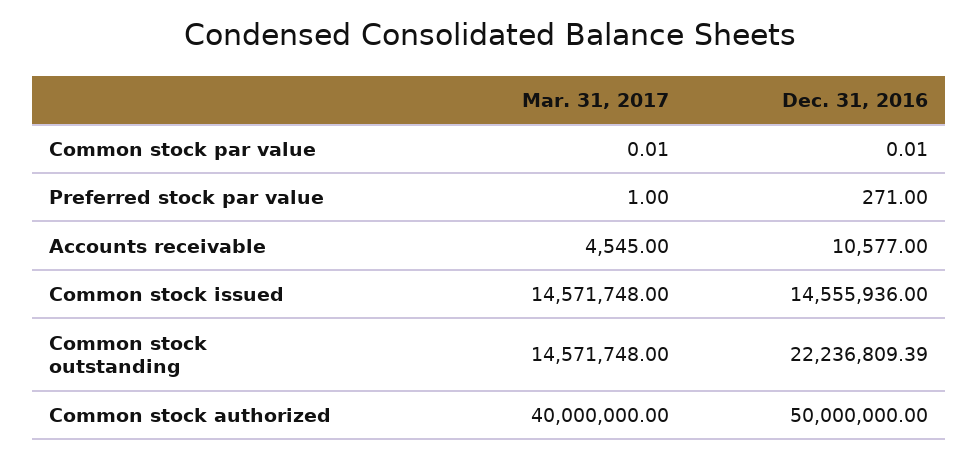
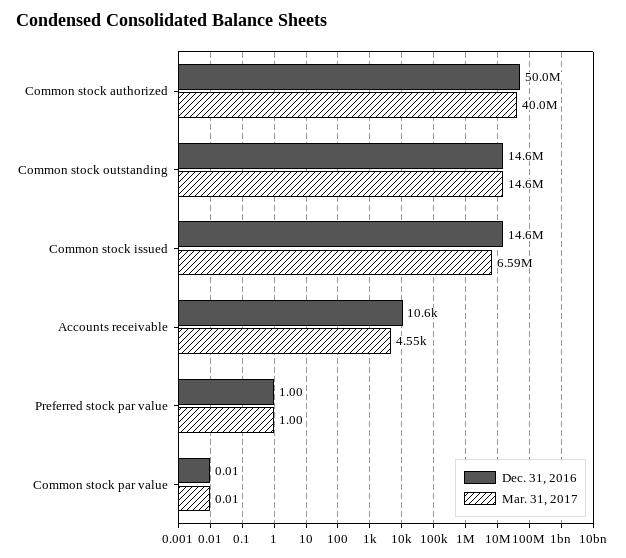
  {
    "Mar. 31, 2017": {
      "Common stock par value": 0.01,
      "Preferred stock par value": 1,
      "Accounts receivable": 4545,
-     "Common stock issued": 14571748,
+     "Common stock issued": 6590000,
      "Common stock outstanding": 14571748,
      "Common stock authorized": 40000000
    },
    "Dec. 31, 2016": {
      "Common stock par value": 0.01,
-     "Preferred stock par value": 271,
+     "Preferred stock par value": 1,
      "Accounts receivable": 10577,
      "Common stock issued": 14555936,
-     "Common stock outstanding": 22236809.39,
+     "Common stock outstanding": 14600000,
      "Common stock authorized": 50000000
    }
  }

